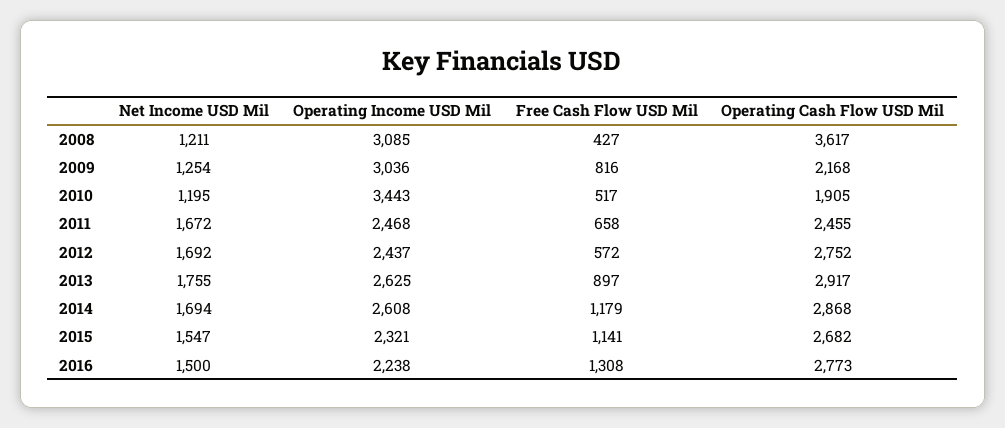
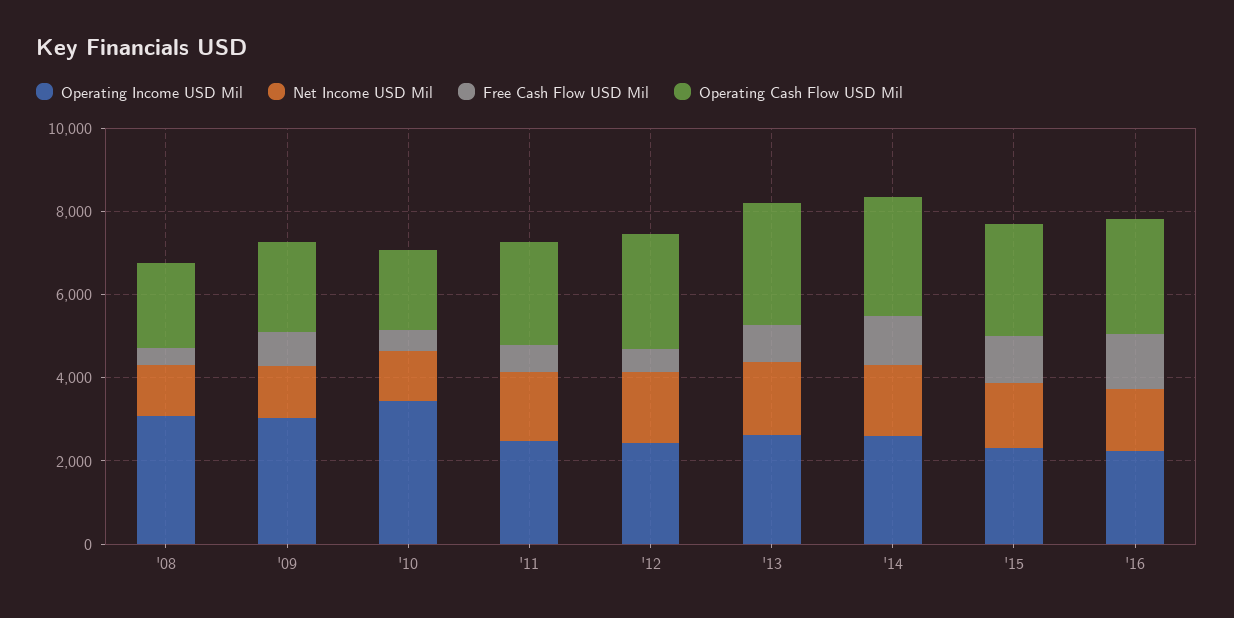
  {
    "Net Income USD Mil": {
      "2008": 1211,
      "2009": 1254,
      "2010": 1195,
      "2011": 1672,
      "2012": 1692,
      "2013": 1755,
      "2014": 1694,
      "2015": 1547,
      "2016": 1500
    },
    "Operating Income USD Mil": {
      "2008": 3085,
      "2009": 3036,
      "2010": 3443,
      "2011": 2468,
      "2012": 2437,
      "2013": 2625,
      "2014": 2608,
      "2015": 2321,
      "2016": 2238
    },
    "Free Cash Flow USD Mil": {
      "2008": 427,
      "2009": 816,
      "2010": 517,
      "2011": 658,
      "2012": 572,
      "2013": 897,
      "2014": 1179,
      "2015": 1141,
      "2016": 1308
    },
    "Operating Cash Flow USD Mil": {
-     "2008": 3617,
+     "2008": 2000,
      "2009": 2168,
      "2010": 1905,
      "2011": 2455,
      "2012": 2752,
      "2013": 2917,
      "2014": 2868,
      "2015": 2682,
      "2016": 2773
    }
  }

